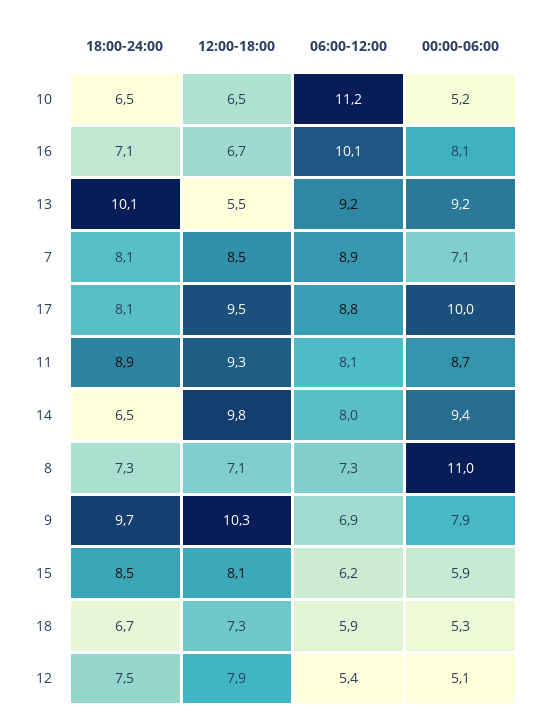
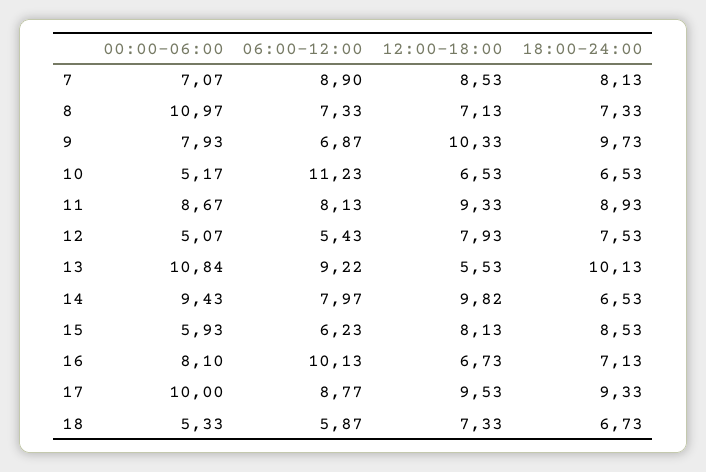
  {
    "18:00-24:00": {
      "10": 6.53,
      "16": 7.13,
      "13": 10.13,
      "7": 8.13,
-     "17": 8.1,
+     "17": 9.33,
      "11": 8.93,
      "14": 6.53,
      "8": 7.33,
      "9": 9.73,
      "15": 8.53,
      "18": 6.73,
      "12": 7.53
    },
    "12:00-18:00": {
      "10": 6.53,
      "16": 6.73,
      "13": 5.53,
      "7": 8.53,
      "17": 9.53,
      "11": 9.33,
      "14": 9.82,
      "8": 7.13,
      "9": 10.33,
      "15": 8.13,
      "18": 7.33,
      "12": 7.93
    },
    "06:00-12:00": {
      "10": 11.23,
      "16": 10.13,
      "13": 9.22,
      "7": 8.9,
      "17": 8.77,
      "11": 8.13,
      "14": 7.97,
      "8": 7.33,
      "9": 6.87,
      "15": 6.23,
      "18": 5.87,
      "12": 5.43
    },
    "00:00-06:00": {
      "10": 5.17,
      "16": 8.1,
-     "13": 9.2,
+     "13": 10.84,
      "7": 7.07,
      "17": 10,
      "11": 8.67,
      "14": 9.43,
      "8": 10.97,
      "9": 7.93,
      "15": 5.93,
      "18": 5.33,
      "12": 5.07
    }
  }

